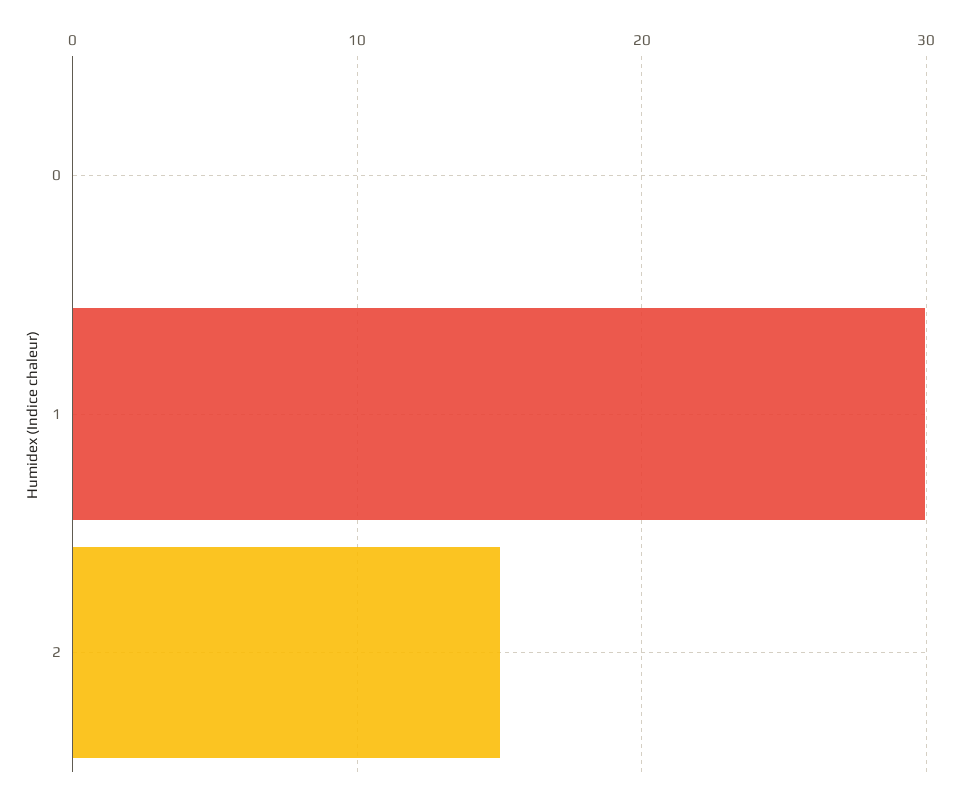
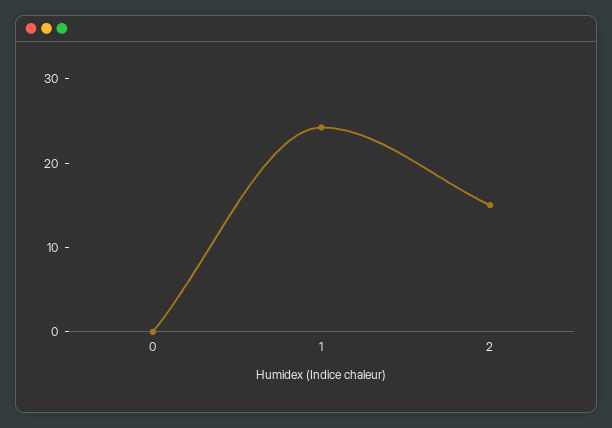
  {
    "0": 0,
-   "1": 30,
+   "1": 24,
    "2": 15
  }

